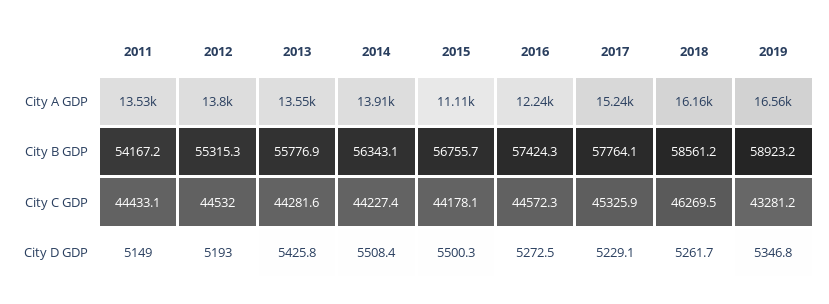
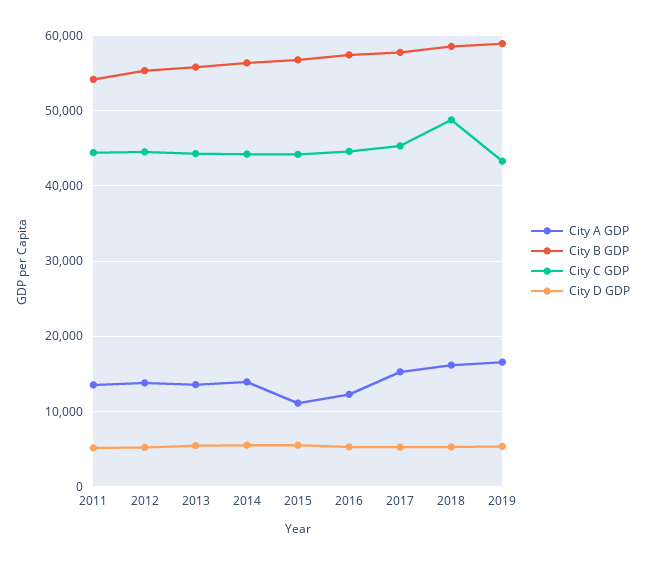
  {
    "City A GDP": {
      "2011": 13530,
      "2012": 13800,
      "2013": 13550,
      "2014": 13910,
      "2015": 11110,
      "2016": 12240,
      "2017": 15240,
      "2018": 16160,
      "2019": 16560
    },
    "City B GDP": {
      "2011": 54167.2,
      "2012": 55315.3,
      "2013": 55776.9,
      "2014": 56343.1,
      "2015": 56755.7,
      "2016": 57424.3,
      "2017": 57764.1,
      "2018": 58561.2,
      "2019": 58923.2
    },
    "City C GDP": {
      "2011": 44433.1,
      "2012": 44532,
      "2013": 44281.6,
      "2014": 44227.4,
      "2015": 44178.1,
      "2016": 44572.3,
      "2017": 45325.9,
-     "2018": 46269.5,
+     "2018": 49000,
      "2019": 43281.2
    },
    "City D GDP": {
      "2011": 5149,
      "2012": 5193,
      "2013": 5425.8,
      "2014": 5508.4,
      "2015": 5500.3,
      "2016": 5272.5,
      "2017": 5229.1,
      "2018": 5261.7,
      "2019": 5346.8
    }
  }

